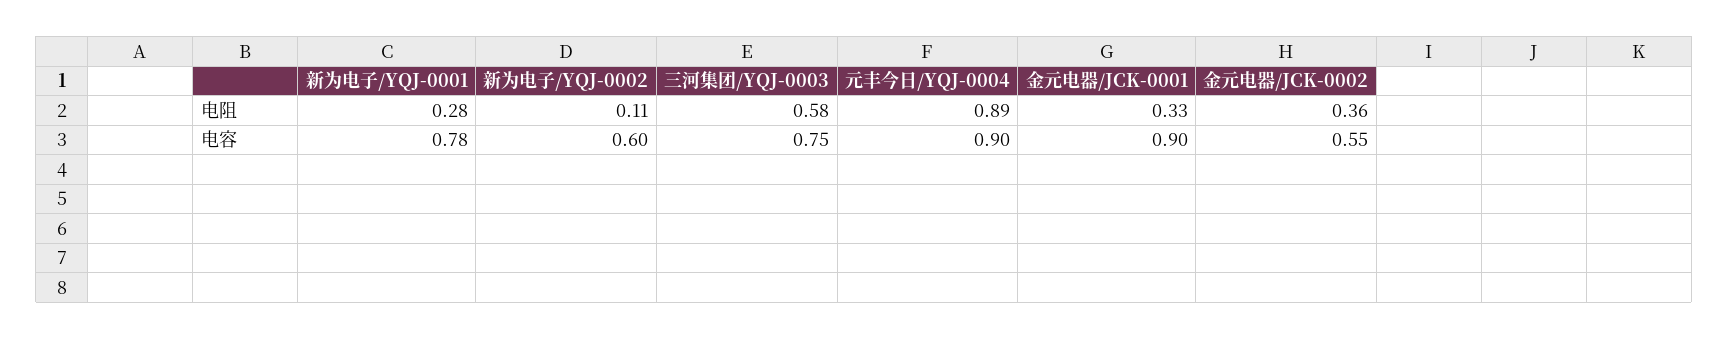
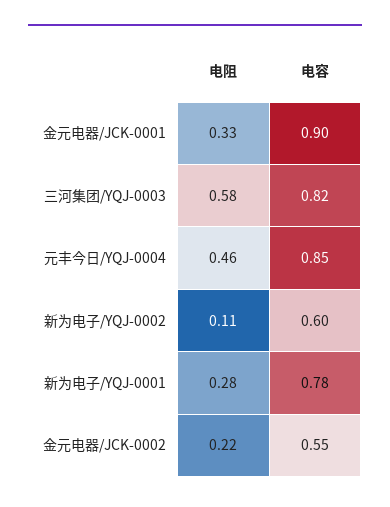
  {
    "新为电子/YQJ-0001": {
      "电阻": 0.28,
      "电容": 0.78
    },
    "新为电子/YQJ-0002": {
      "电阻": 0.11,
      "电容": 0.6
    },
    "三河集团/YQJ-0003": {
      "电阻": 0.58,
-     "电容": 0.75
+     "电容": 0.82
    },
    "元丰今日/YQJ-0004": {
-     "电阻": 0.89,
+     "电阻": 0.46,
-     "电容": 0.9
+     "电容": 0.85
    },
    "金元电器/JCK-0001": {
      "电阻": 0.33,
      "电容": 0.9
    },
    "金元电器/JCK-0002": {
-     "电阻": 0.36,
+     "电阻": 0.22,
      "电容": 0.55
    }
  }

